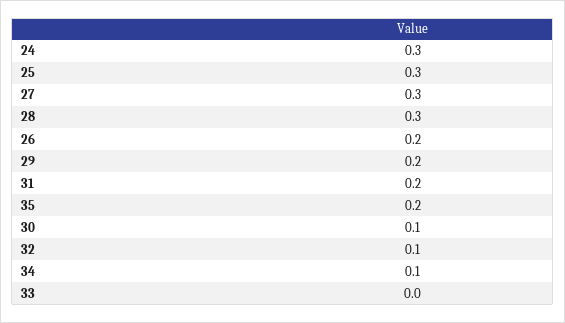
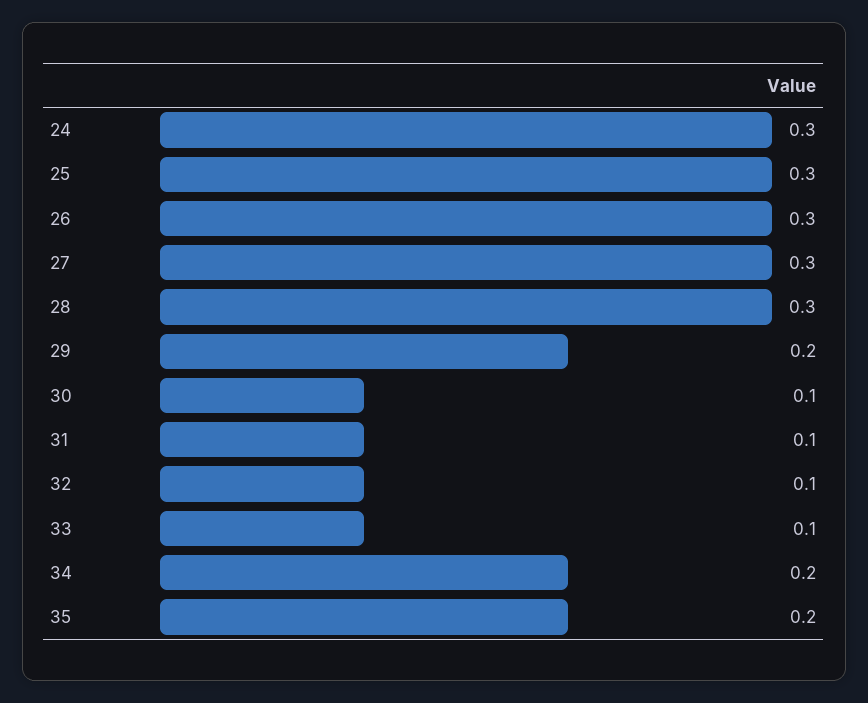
  {
    "24": 0.3,
    "25": 0.3,
    "27": 0.3,
    "28": 0.3,
-   "26": 0.2,
+   "26": 0.3,
    "29": 0.2,
-   "31": 0.2,
+   "31": 0.1,
    "35": 0.2,
    "30": 0.1,
    "32": 0.1,
-   "34": 0.1,
+   "34": 0.2,
-   "33": 0
+   "33": 0.1
  }

